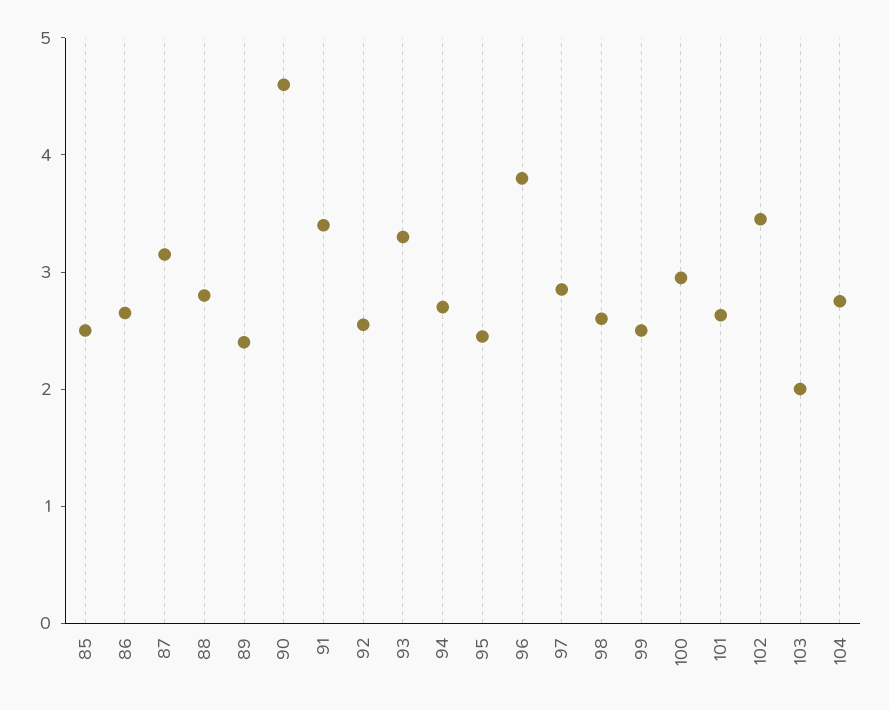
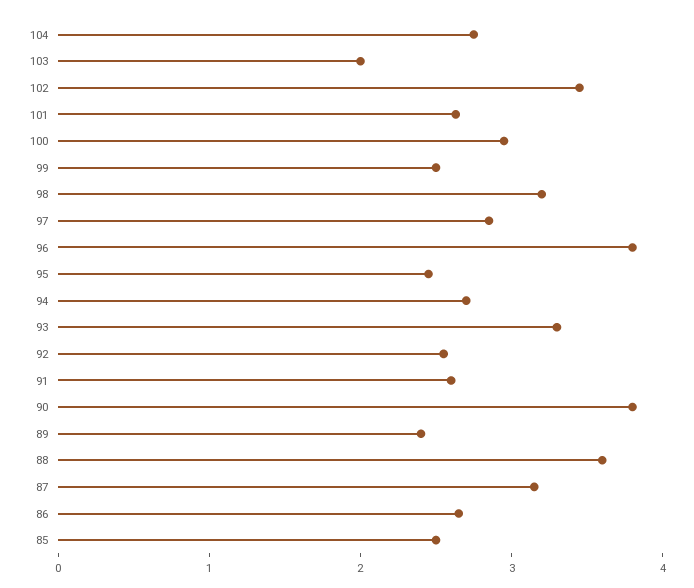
  {
    "85": 2.6,
    "86": 2.6,
    "87": 3.2,
-   "88": 2.8,
+   "88": 3.6,
    "89": 2.4,
-   "90": 4.6,
+   "90": 3.8,
-   "91": 3.4,
+   "91": 2.6,
    "92": 2.6,
    "93": 3.4,
    "94": 2.8,
    "95": 2.4,
    "96": 3.8,
    "97": 2.8,
-   "98": 2.6,
+   "98": 3.2,
    "99": 2.6,
    "100": 3,
    "101": 2.6,
    "102": 3.4,
    "103": 2,
    "104": 2.8
  }

